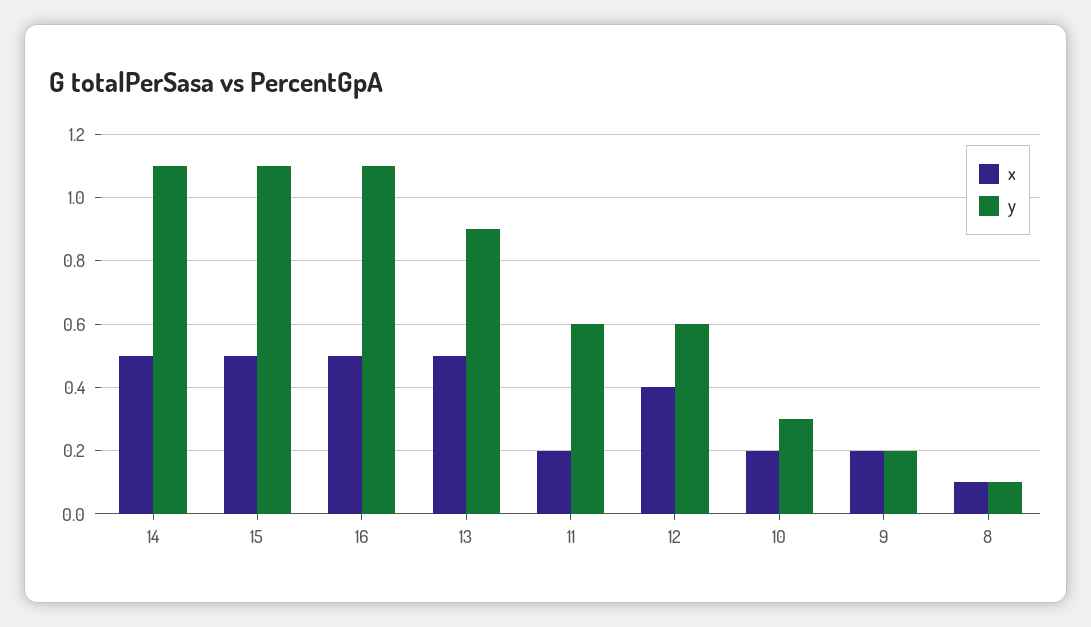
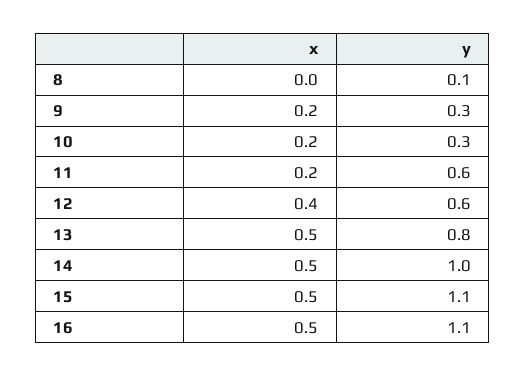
  {
    "x": {
      "14": 0.5,
      "15": 0.5,
      "16": 0.5,
      "13": 0.5,
      "11": 0.2,
      "12": 0.4,
      "10": 0.2,
      "9": 0.2,
-     "8": 0.1
+     "8": 0
    },
    "y": {
-     "14": 1.1,
+     "14": 1,
      "15": 1.1,
      "16": 1.1,
-     "13": 0.9,
+     "13": 0.8,
      "11": 0.6,
      "12": 0.6,
      "10": 0.3,
-     "9": 0.2,
+     "9": 0.3,
      "8": 0.1
    }
  }

